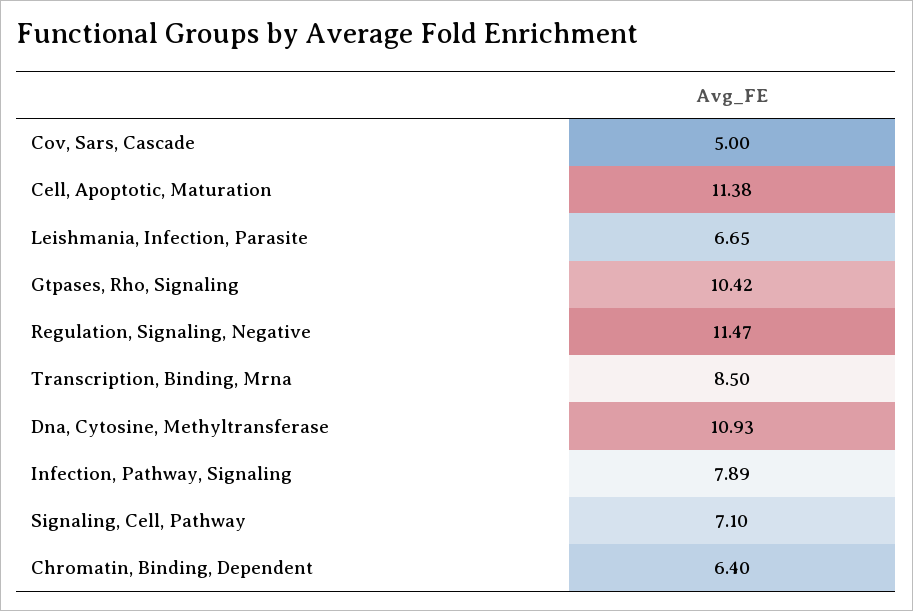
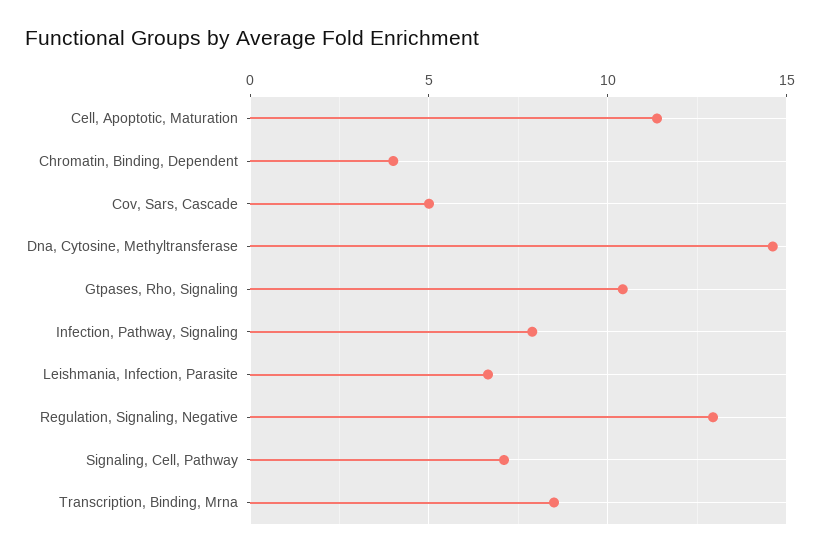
  {
    "Cov, Sars, Cascade": 5,
    "Cell, Apoptotic, Maturation": 11.38,
    "Leishmania, Infection, Parasite": 6.65,
    "Gtpases, Rho, Signaling": 10.42,
-   "Regulation, Signaling, Negative": 11.47,
+   "Regulation, Signaling, Negative": 13,
    "Transcription, Binding, Mrna": 8.5,
-   "Dna, Cytosine, Methyltransferase": 10.93,
+   "Dna, Cytosine, Methyltransferase": 14.5,
    "Infection, Pathway, Signaling": 7.89,
    "Signaling, Cell, Pathway": 7.1,
-   "Chromatin, Binding, Dependent": 6.4
+   "Chromatin, Binding, Dependent": 4
  }

